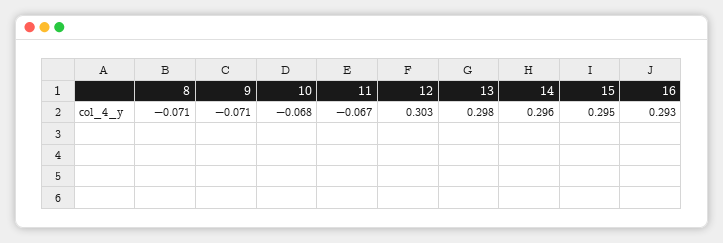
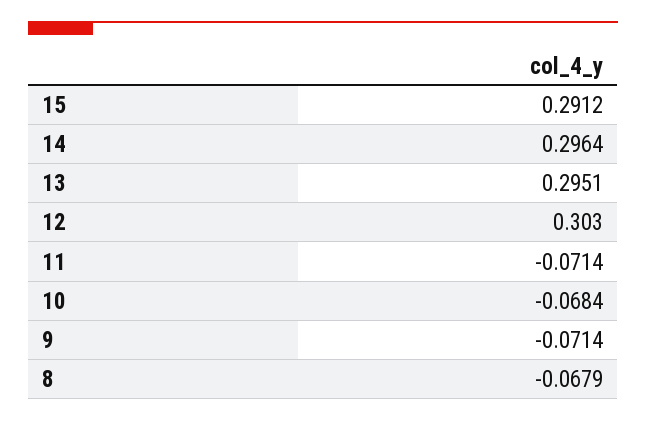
  {
-   "8": -0.071,
+   "8": -0.0679,
    "9": -0.0714,
    "10": -0.0684,
-   "11": -0.067,
+   "11": -0.0714,
    "12": 0.303,
-   "13": 0.298,
+   "13": 0.2951,
    "14": 0.2964,
-   "15": 0.295,
+   "15": 0.2912
-   "16": 0.293
  }

